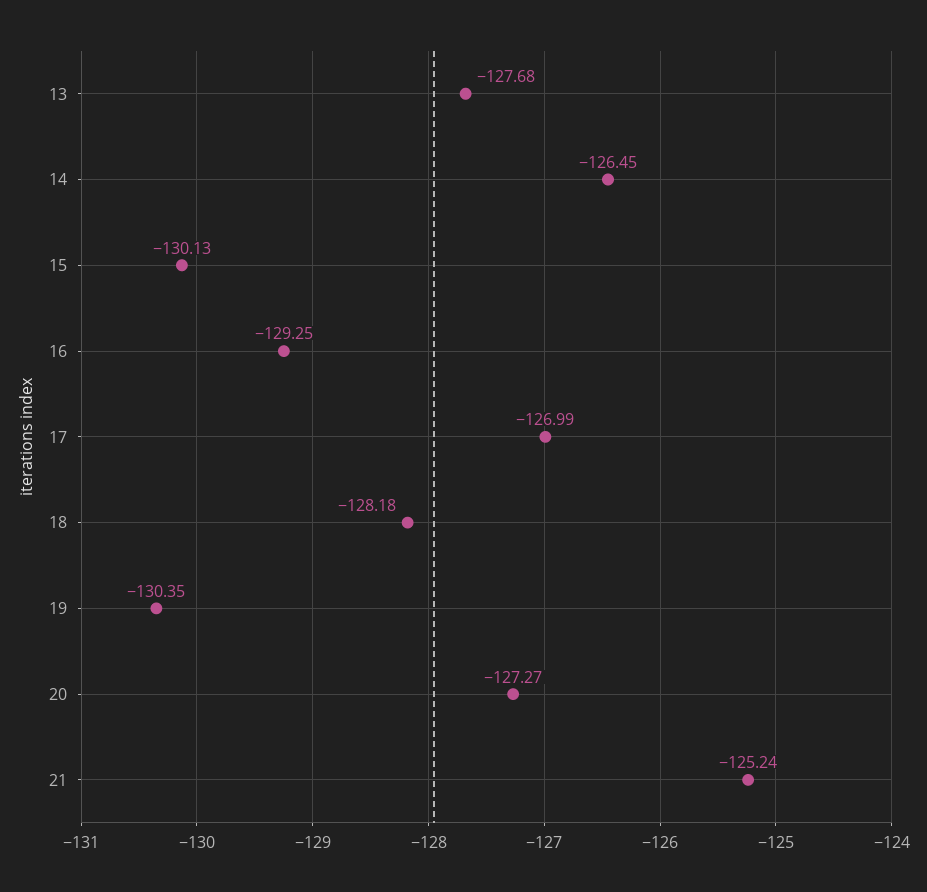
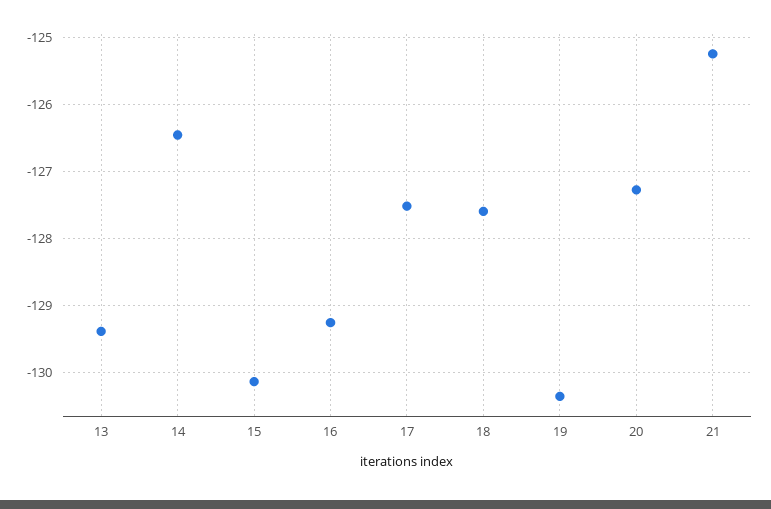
  {
-   "13": -127.68,
+   "13": -129.4,
    "14": -126.45,
    "15": -130.13,
    "16": -129.25,
-   "17": -126.99,
+   "17": -127.5,
-   "18": -128.18,
+   "18": -127.6,
    "19": -130.35,
    "20": -127.27,
    "21": -125.24
  }

